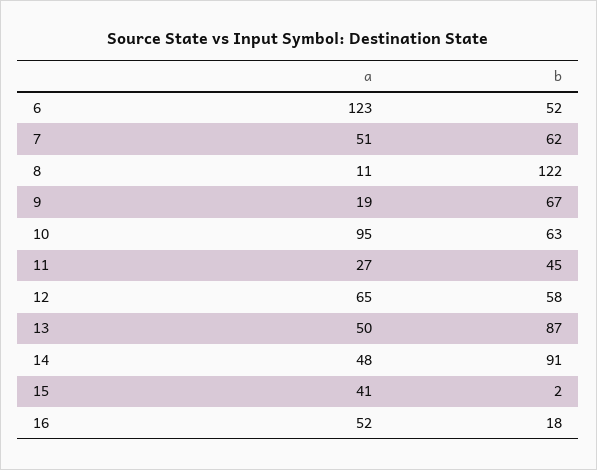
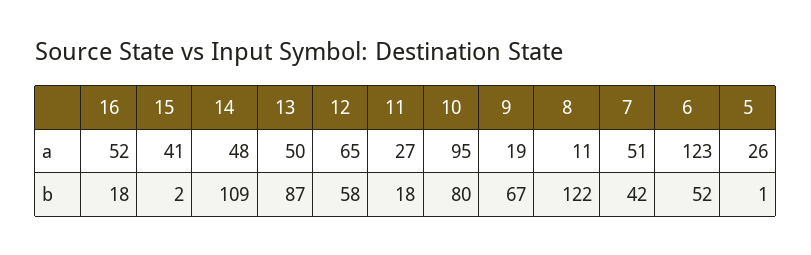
  {
    "a": {
      "6": 123,
      "7": 51,
      "8": 11,
      "9": 19,
      "10": 95,
      "11": 27,
      "12": 65,
      "13": 50,
      "14": 48,
      "15": 41,
-     "16": 52
+     "16": 52,
+     "5": 26
    },
    "b": {
      "6": 52,
-     "7": 62,
+     "7": 42,
      "8": 122,
      "9": 67,
-     "10": 63,
+     "10": 80,
-     "11": 45,
+     "11": 18,
      "12": 58,
      "13": 87,
-     "14": 91,
+     "14": 109,
      "15": 2,
-     "16": 18
+     "16": 18,
+     "5": 1
    }
  }

